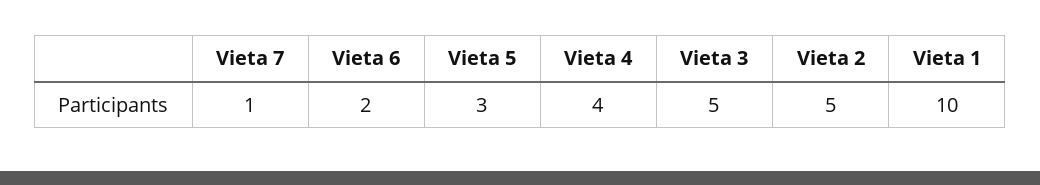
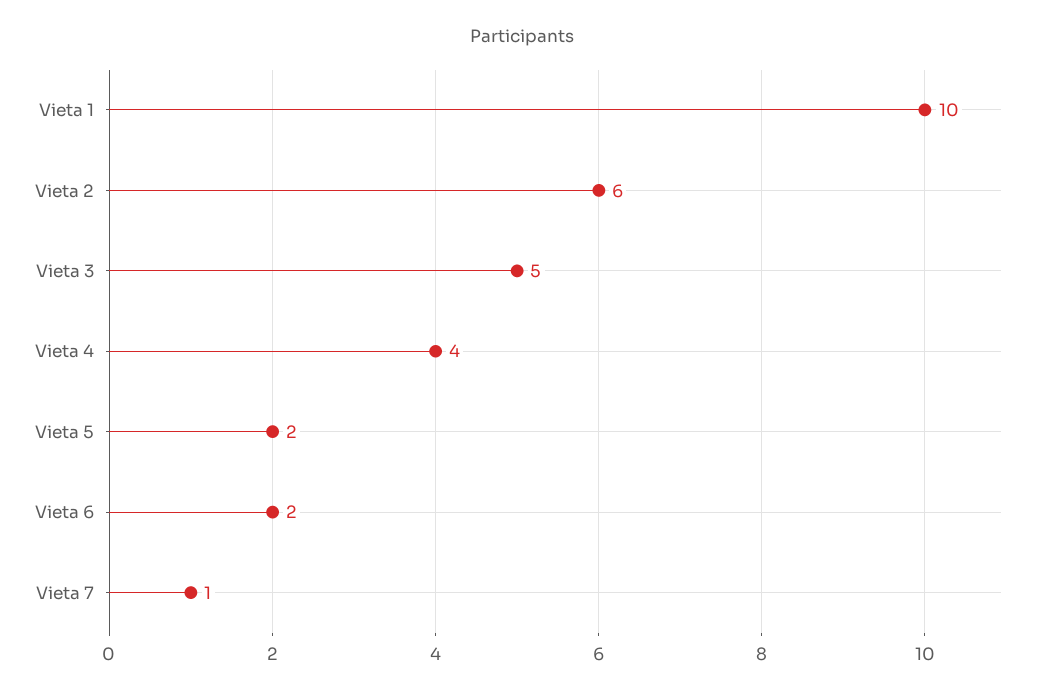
  {
    "Vieta 7": 1,
    "Vieta 6": 2,
-   "Vieta 5": 3,
+   "Vieta 5": 2,
    "Vieta 4": 4,
    "Vieta 3": 5,
-   "Vieta 2": 5,
+   "Vieta 2": 6,
    "Vieta 1": 10
  }

